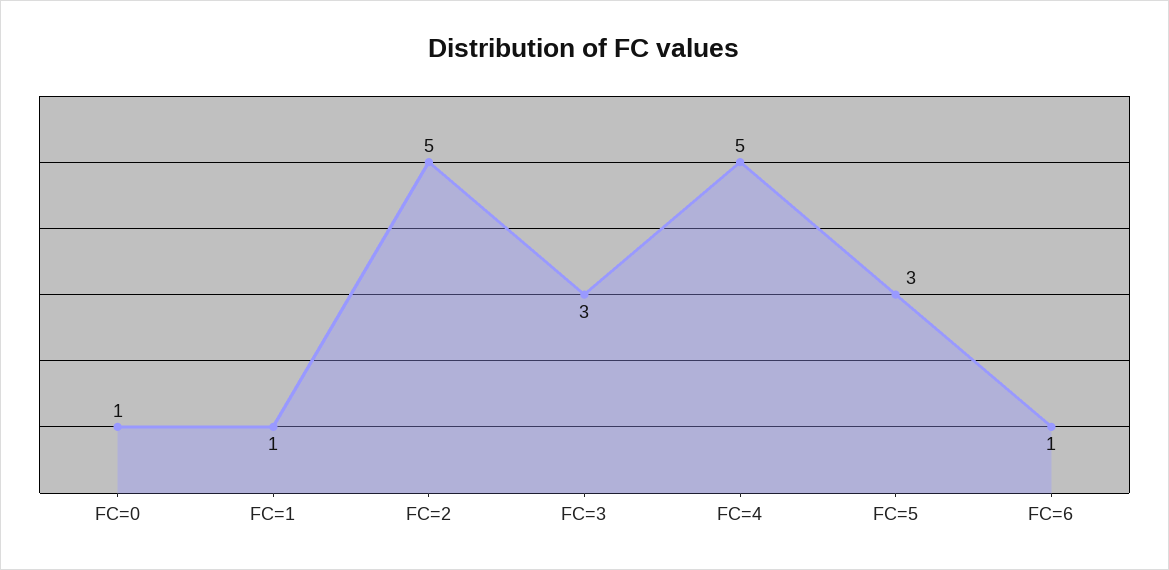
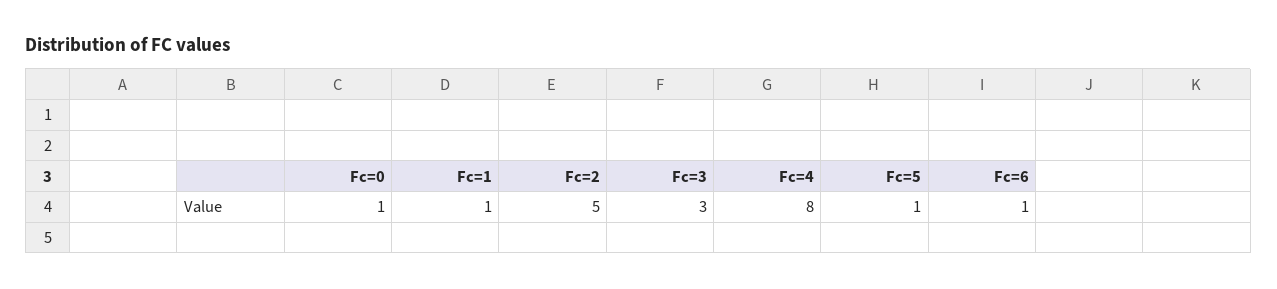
  {
    "FC=0": 1,
    "FC=1": 1,
    "FC=2": 5,
    "FC=3": 3,
-   "FC=4": 5,
+   "FC=4": 8,
-   "FC=5": 3,
+   "FC=5": 1,
    "FC=6": 1
  }

